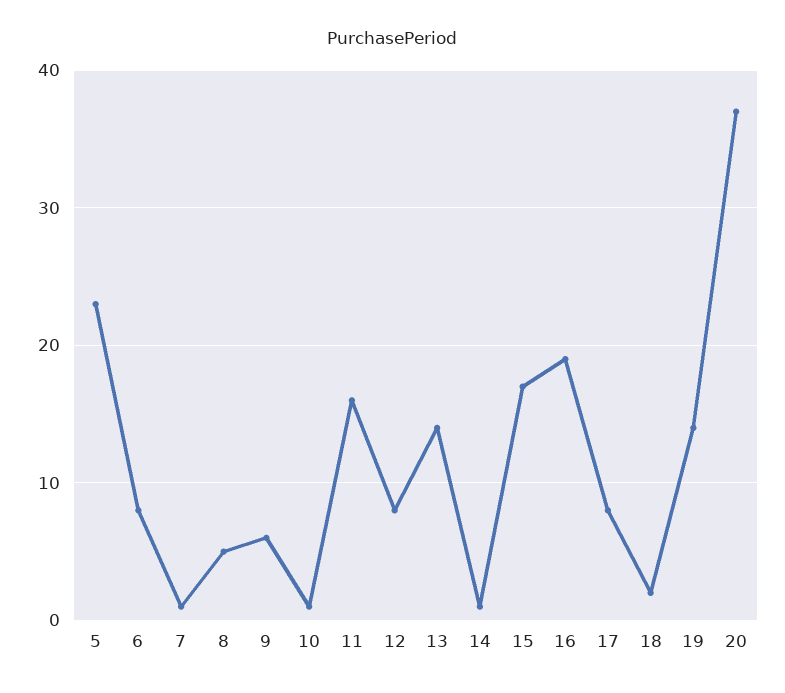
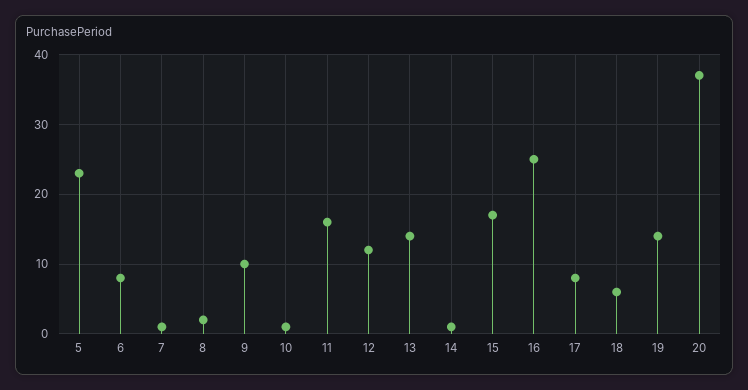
  {
    "5": 23,
    "6": 8,
    "7": 1,
-   "8": 5,
+   "8": 2,
-   "9": 6,
+   "9": 10,
    "10": 1,
    "11": 16,
-   "12": 8,
+   "12": 12,
    "13": 14,
    "14": 1,
    "15": 17,
-   "16": 19,
+   "16": 25,
    "17": 8,
-   "18": 2,
+   "18": 6,
    "19": 14,
    "20": 37
  }

